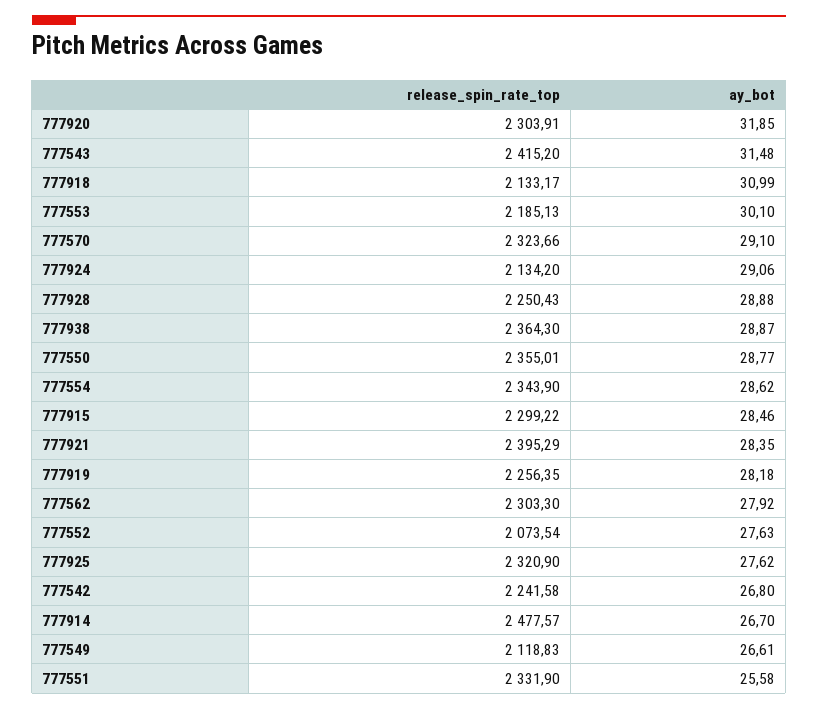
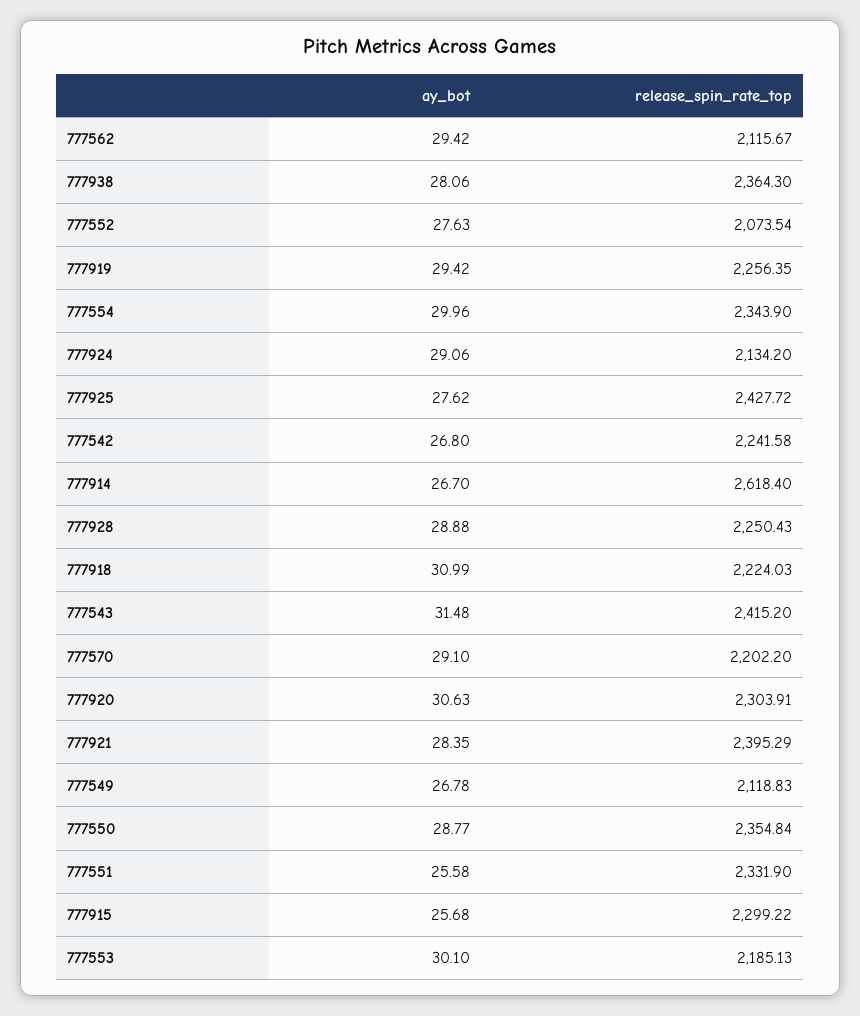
  {
    "release_spin_rate_top": {
      "777920": 2303.91,
      "777543": 2415.2,
-     "777918": 2133.17,
+     "777918": 2224.03,
      "777553": 2185.13,
-     "777570": 2323.66,
+     "777570": 2202.2,
      "777924": 2134.2,
      "777928": 2250.43,
      "777938": 2364.3,
-     "777550": 2355.01,
+     "777550": 2354.84,
      "777554": 2343.9,
      "777915": 2299.22,
      "777921": 2395.29,
      "777919": 2256.35,
-     "777562": 2303.3,
+     "777562": 2115.67,
      "777552": 2073.54,
-     "777925": 2320.9,
+     "777925": 2427.72,
      "777542": 2241.58,
-     "777914": 2477.57,
+     "777914": 2618.4,
      "777549": 2118.83,
      "777551": 2331.9
    },
    "ay_bot": {
-     "777920": 31.85,
+     "777920": 30.63,
      "777543": 31.48,
      "777918": 30.99,
      "777553": 30.1,
      "777570": 29.1,
      "777924": 29.06,
      "777928": 28.88,
-     "777938": 28.87,
+     "777938": 28.06,
      "777550": 28.77,
-     "777554": 28.62,
+     "777554": 29.96,
-     "777915": 28.46,
+     "777915": 25.68,
      "777921": 28.35,
-     "777919": 28.18,
+     "777919": 29.42,
-     "777562": 27.92,
+     "777562": 29.42,
      "777552": 27.63,
      "777925": 27.62,
      "777542": 26.8,
      "777914": 26.7,
-     "777549": 26.61,
+     "777549": 26.78,
      "777551": 25.58
    }
  }

